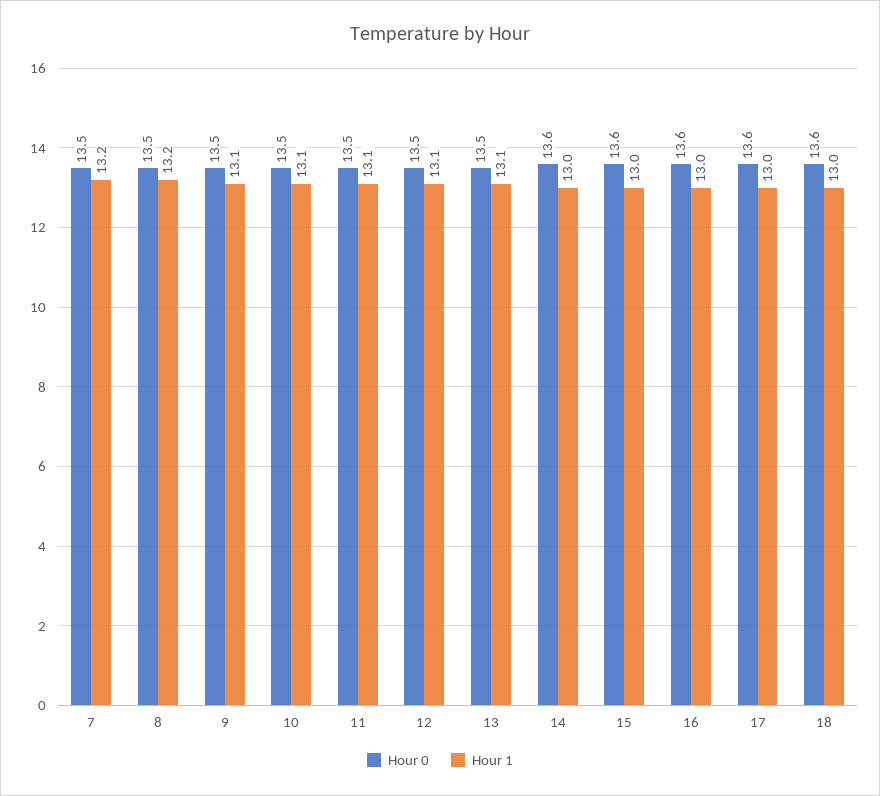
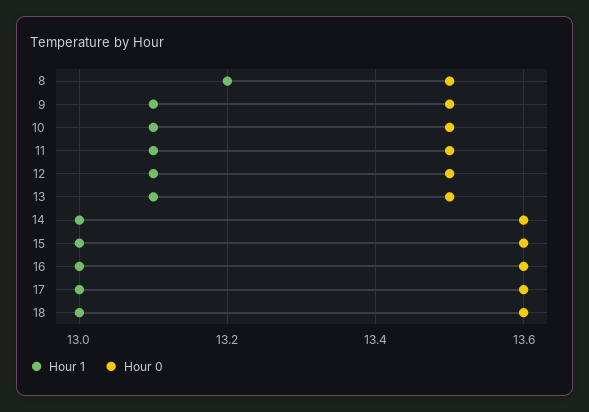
  {
    "Hour 0": {
-     "7": 13.5,
      "8": 13.5,
      "9": 13.5,
      "10": 13.5,
      "11": 13.5,
      "12": 13.5,
      "13": 13.5,
      "14": 13.6,
      "15": 13.6,
      "16": 13.6,
      "17": 13.6,
      "18": 13.6
    },
    "Hour 1": {
-     "7": 13.2,
      "8": 13.2,
      "9": 13.1,
      "10": 13.1,
      "11": 13.1,
      "12": 13.1,
      "13": 13.1,
      "14": 13,
      "15": 13,
      "16": 13,
      "17": 13,
      "18": 13
    }
  }

